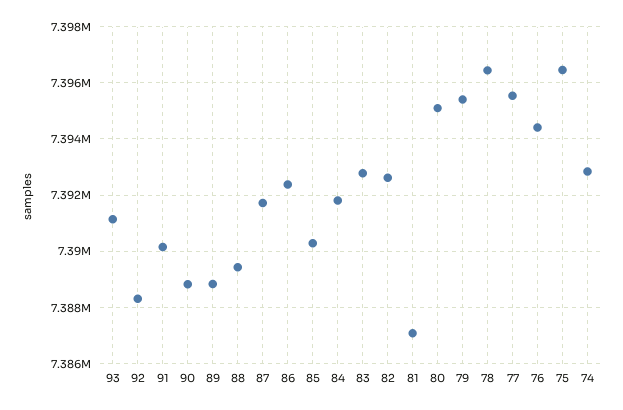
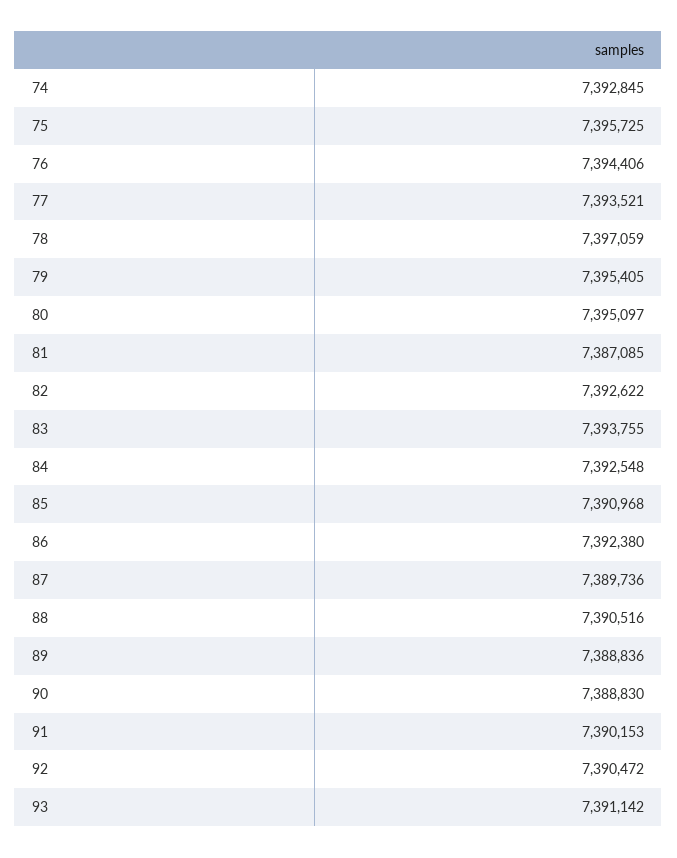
  {
    "93": 7391142,
-   "92": 7388250,
+   "92": 7390472,
    "91": 7390153,
    "90": 7388830,
    "89": 7388836,
-   "88": 7389500,
+   "88": 7390516,
-   "87": 7391750,
+   "87": 7389736,
    "86": 7392380,
-   "85": 7390250,
+   "85": 7390968,
-   "84": 7391750,
+   "84": 7392548,
-   "83": 7392750,
+   "83": 7393755,
    "82": 7392622,
    "81": 7387085,
    "80": 7395097,
    "79": 7395405,
-   "78": 7396500,
+   "78": 7397059,
-   "77": 7395500,
+   "77": 7393521,
    "76": 7394406,
-   "75": 7396500,
+   "75": 7395725,
    "74": 7392845
  }

